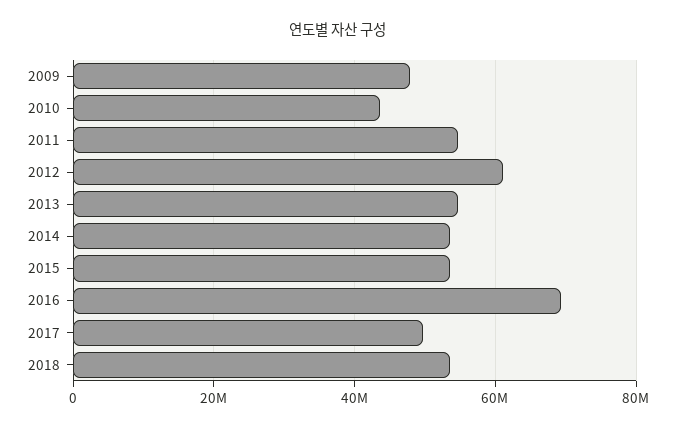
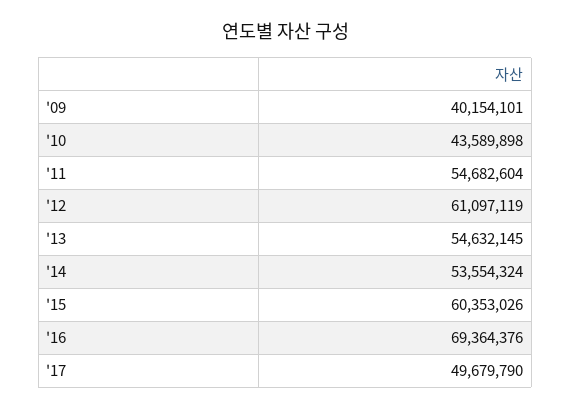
  {
-   "2009": 48000000,
+   "2009": 40154101,
    "2010": 43589898,
    "2011": 54682604,
    "2012": 61097119,
    "2013": 54632145,
    "2014": 53554324,
-   "2015": 54000000,
+   "2015": 60353026,
    "2016": 69364376,
-   "2017": 49679790,
+   "2017": 49679790
-   "2018": 54000000
  }

